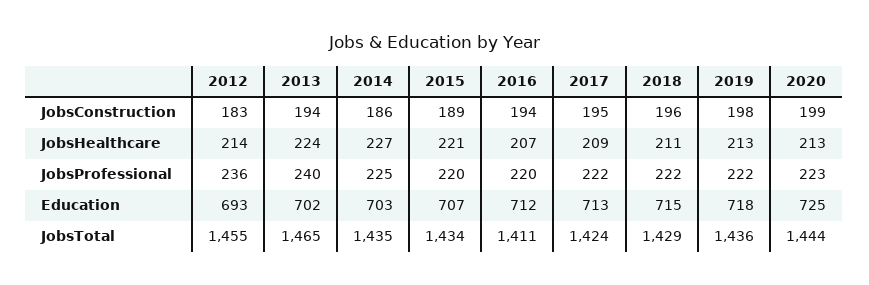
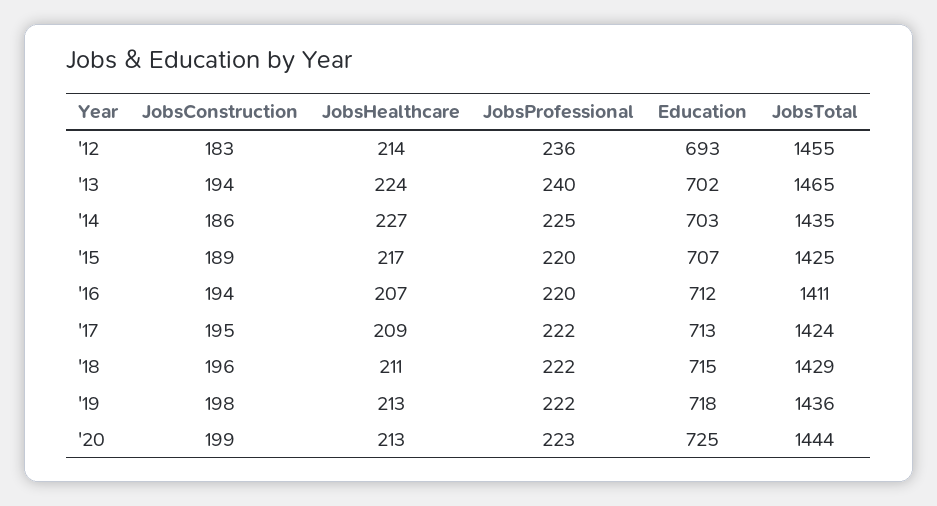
  {
    "2012": {
      "JobsConstruction": 183,
      "JobsHealthcare": 214,
      "JobsProfessional": 236,
      "Education": 693,
      "JobsTotal": 1455
    },
    "2013": {
      "JobsConstruction": 194,
      "JobsHealthcare": 224,
      "JobsProfessional": 240,
      "Education": 702,
      "JobsTotal": 1465
    },
    "2014": {
      "JobsConstruction": 186,
      "JobsHealthcare": 227,
      "JobsProfessional": 225,
      "Education": 703,
      "JobsTotal": 1435
    },
    "2015": {
      "JobsConstruction": 189,
-     "JobsHealthcare": 221,
+     "JobsHealthcare": 217,
      "JobsProfessional": 220,
      "Education": 707,
-     "JobsTotal": 1434
+     "JobsTotal": 1425
    },
    "2016": {
      "JobsConstruction": 194,
      "JobsHealthcare": 207,
      "JobsProfessional": 220,
      "Education": 712,
      "JobsTotal": 1411
    },
    "2017": {
      "JobsConstruction": 195,
      "JobsHealthcare": 209,
      "JobsProfessional": 222,
      "Education": 713,
      "JobsTotal": 1424
    },
    "2018": {
      "JobsConstruction": 196,
      "JobsHealthcare": 211,
      "JobsProfessional": 222,
      "Education": 715,
      "JobsTotal": 1429
    },
    "2019": {
      "JobsConstruction": 198,
      "JobsHealthcare": 213,
      "JobsProfessional": 222,
      "Education": 718,
      "JobsTotal": 1436
    },
    "2020": {
      "JobsConstruction": 199,
      "JobsHealthcare": 213,
      "JobsProfessional": 223,
      "Education": 725,
      "JobsTotal": 1444
    }
  }

